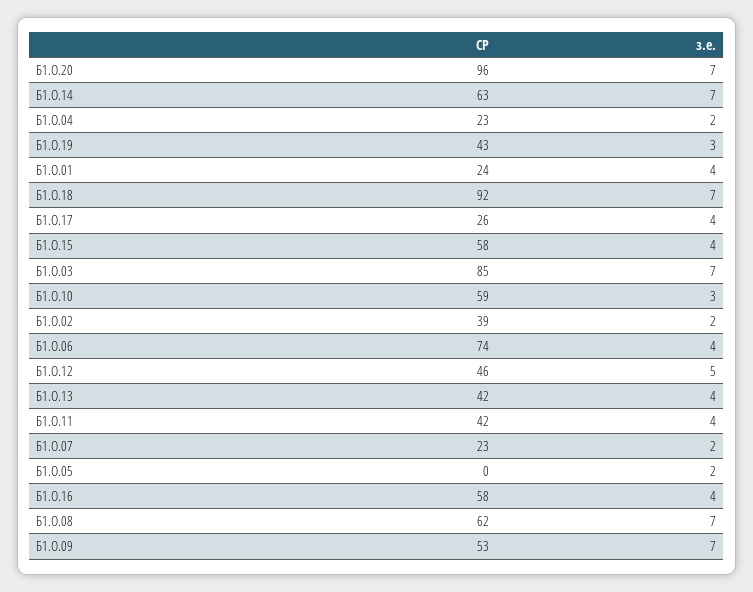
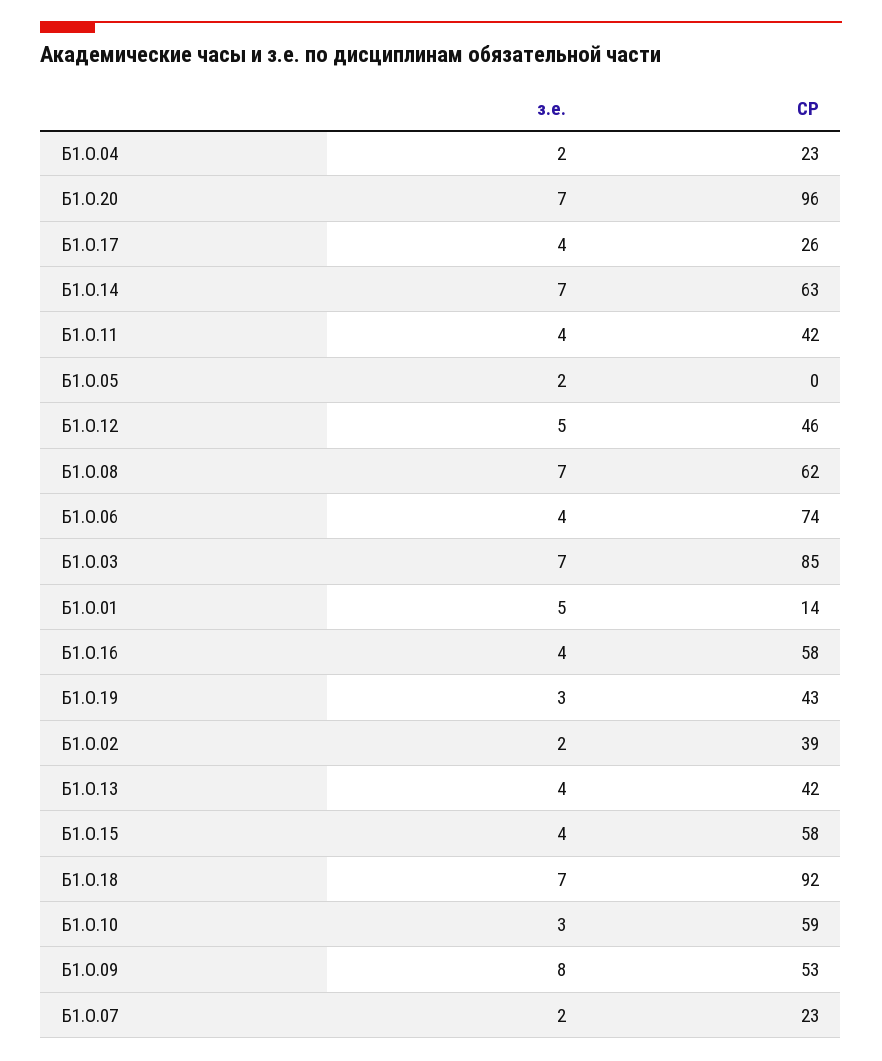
  {
    "СР": {
      "Б1.О.20": 96,
      "Б1.О.14": 63,
      "Б1.О.04": 23,
      "Б1.О.19": 43,
-     "Б1.О.01": 24,
+     "Б1.О.01": 14,
      "Б1.О.18": 92,
      "Б1.О.17": 26,
      "Б1.О.15": 58,
      "Б1.О.03": 85,
      "Б1.О.10": 59,
      "Б1.О.02": 39,
      "Б1.О.06": 74,
      "Б1.О.12": 46,
      "Б1.О.13": 42,
      "Б1.О.11": 42,
      "Б1.О.07": 23,
      "Б1.О.05": 0,
      "Б1.О.16": 58,
      "Б1.О.08": 62,
      "Б1.О.09": 53
    },
    "з.е.": {
      "Б1.О.20": 7,
      "Б1.О.14": 7,
      "Б1.О.04": 2,
      "Б1.О.19": 3,
-     "Б1.О.01": 4,
+     "Б1.О.01": 5,
      "Б1.О.18": 7,
      "Б1.О.17": 4,
      "Б1.О.15": 4,
      "Б1.О.03": 7,
      "Б1.О.10": 3,
      "Б1.О.02": 2,
      "Б1.О.06": 4,
      "Б1.О.12": 5,
      "Б1.О.13": 4,
      "Б1.О.11": 4,
      "Б1.О.07": 2,
      "Б1.О.05": 2,
      "Б1.О.16": 4,
      "Б1.О.08": 7,
-     "Б1.О.09": 7
+     "Б1.О.09": 8
    }
  }

